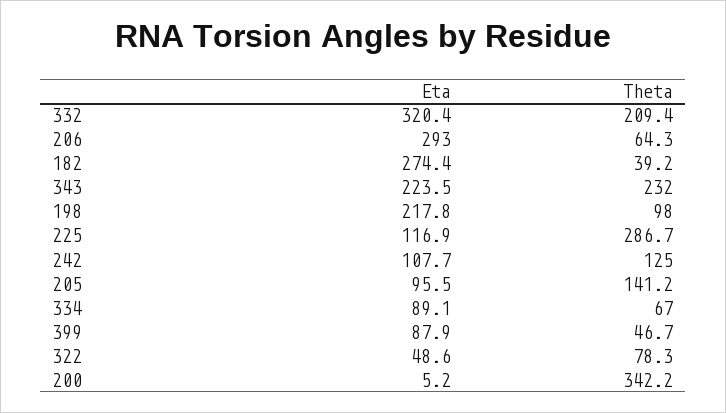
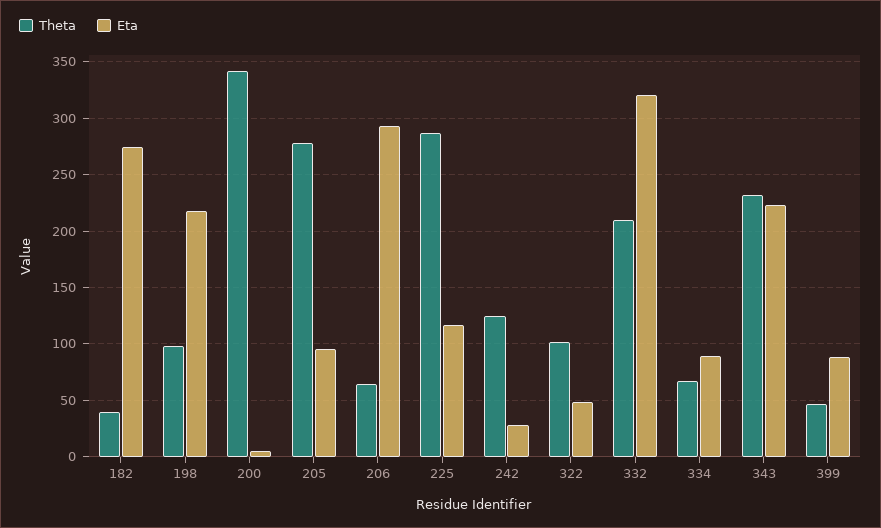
  {
    "Eta": {
      "332": 320.4,
      "206": 293,
      "182": 274.4,
      "343": 223.5,
      "198": 217.8,
      "225": 116.9,
-     "242": 107.7,
+     "242": 30,
      "205": 95.5,
      "334": 89.1,
      "399": 87.9,
      "322": 48.6,
      "200": 5.2
    },
    "Theta": {
      "332": 209.4,
      "206": 64.3,
      "182": 39.2,
      "343": 232,
      "198": 98,
      "225": 286.7,
      "242": 125,
-     "205": 141.2,
+     "205": 280,
      "334": 67,
      "399": 46.7,
-     "322": 78.3,
+     "322": 100,
      "200": 342.2
    }
  }

